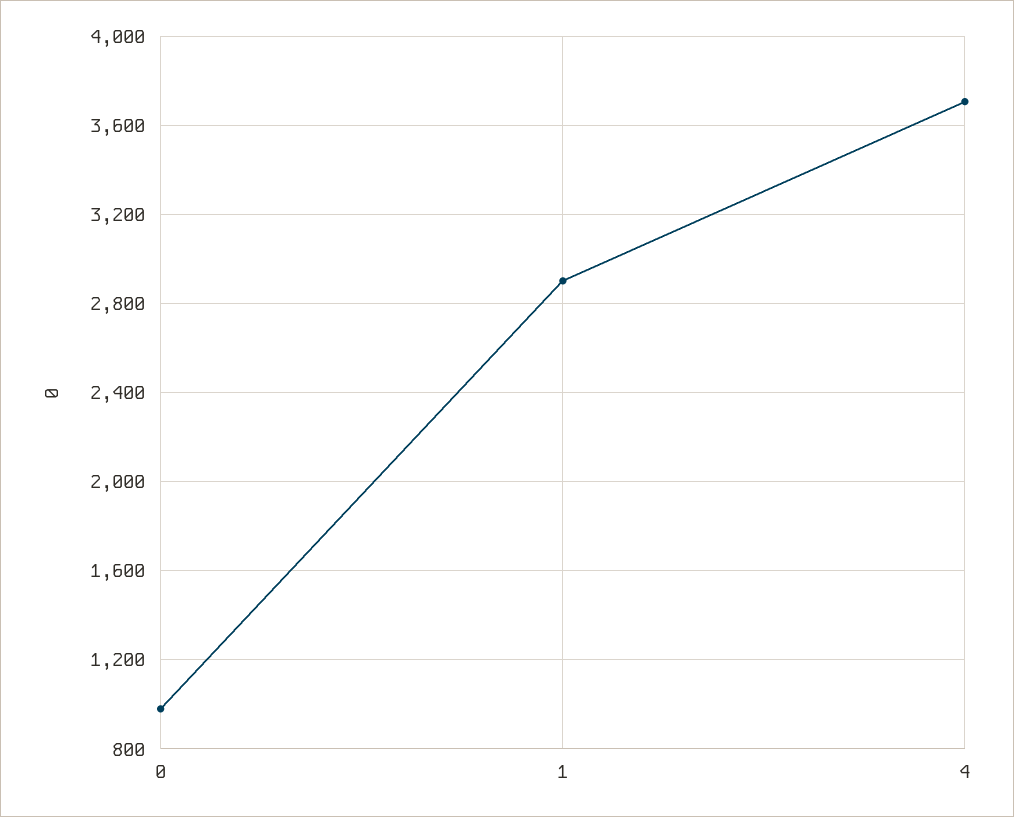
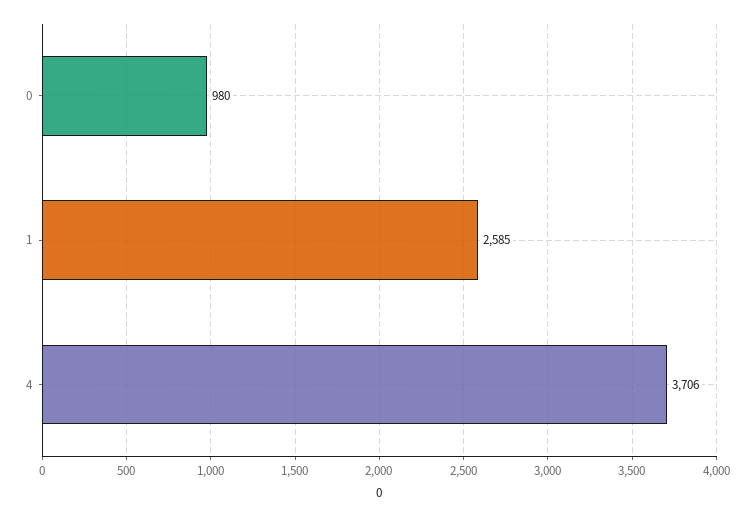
  {
    "0": 980,
-   "1": 2900,
+   "1": 2585,
    "4": 3706
  }

